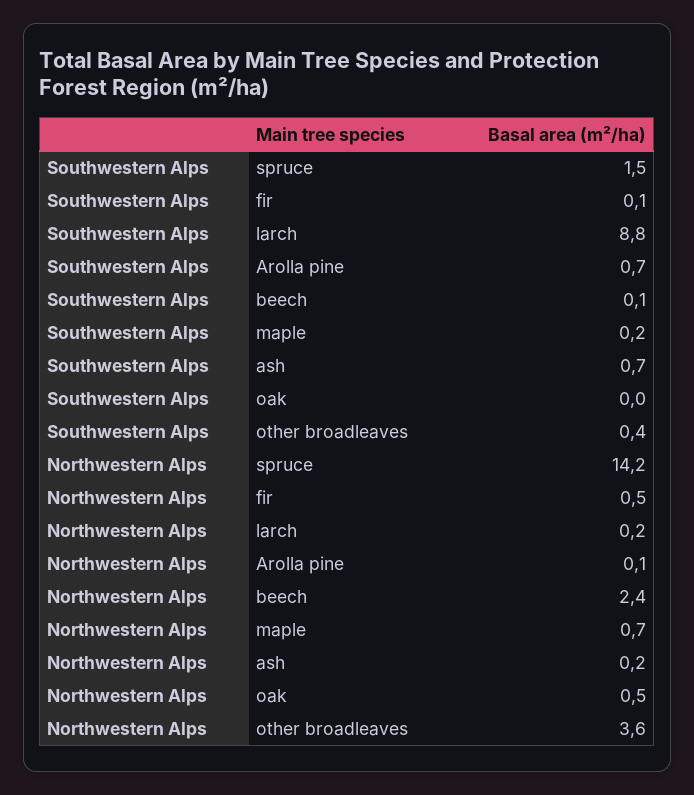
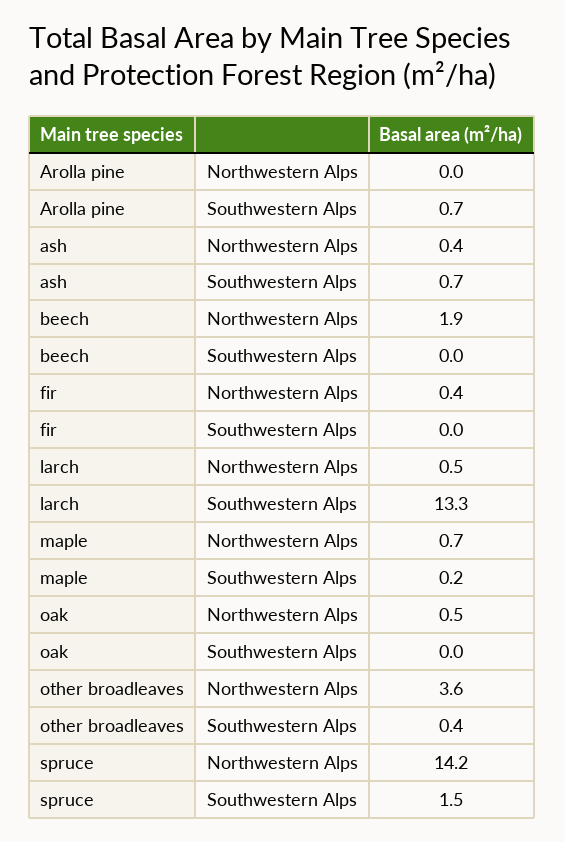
  {
    "Southwestern Alps": {
      "spruce": 1.5,
-     "fir": 0.1,
+     "fir": 0,
-     "larch": 8.8,
+     "larch": 13.3,
      "Arolla pine": 0.7,
-     "beech": 0.1,
+     "beech": 0,
      "maple": 0.2,
      "ash": 0.7,
      "oak": 0,
      "other broadleaves": 0.4
    },
    "Northwestern Alps": {
      "spruce": 14.2,
-     "fir": 0.5,
+     "fir": 0.4,
-     "larch": 0.2,
+     "larch": 0.5,
-     "Arolla pine": 0.1,
+     "Arolla pine": 0,
-     "beech": 2.4,
+     "beech": 1.9,
      "maple": 0.7,
-     "ash": 0.2,
+     "ash": 0.4,
      "oak": 0.5,
      "other broadleaves": 3.6
    }
  }

